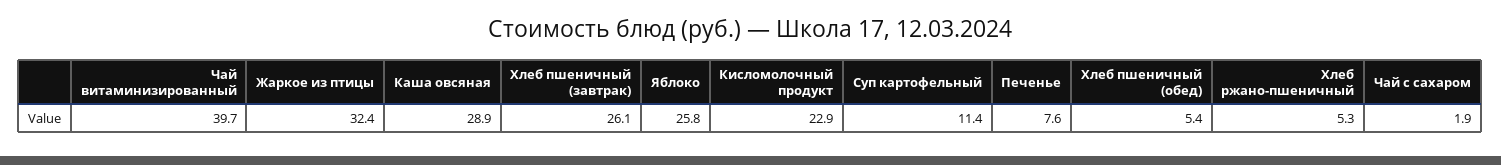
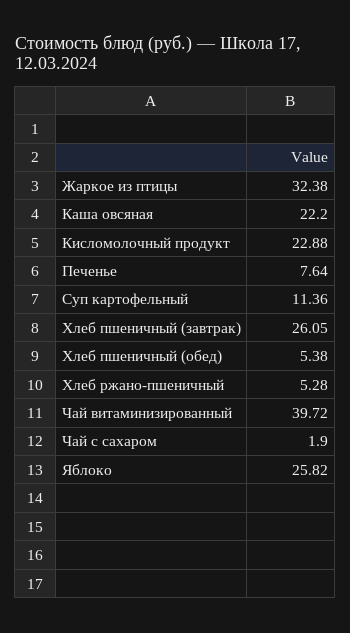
  {
    "Чай витаминизированный": 39.72,
    "Жаркое из птицы": 32.38,
-   "Каша овсяная": 28.9,
+   "Каша овсяная": 22.2,
    "Хлеб пшеничный (завтрак)": 26.05,
    "Яблоко": 25.82,
    "Кисломолочный продукт": 22.88,
    "Суп картофельный": 11.36,
    "Печенье": 7.64,
    "Хлеб пшеничный (обед)": 5.38,
    "Хлеб ржано-пшеничный": 5.28,
    "Чай с сахаром": 1.9
  }

